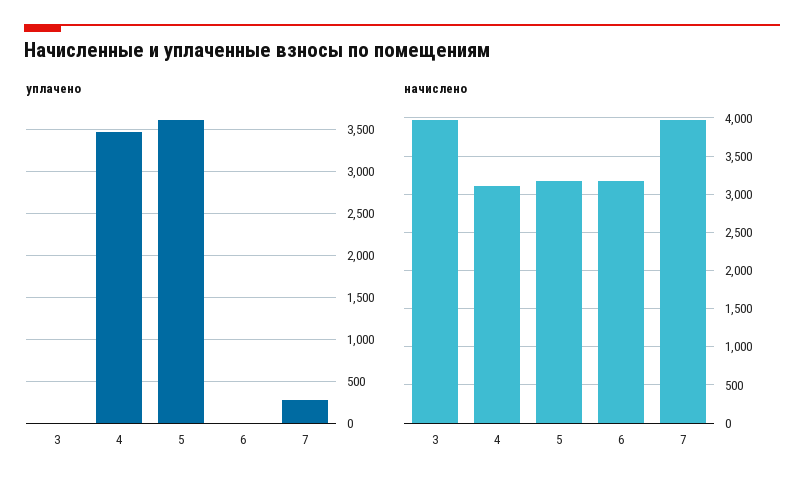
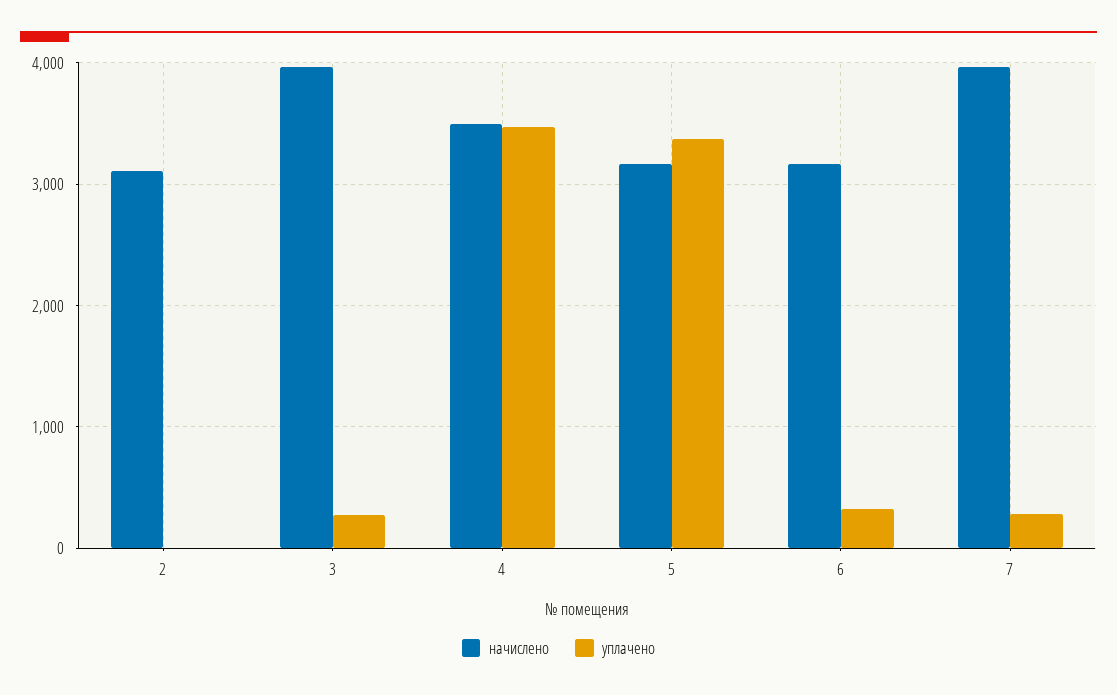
  {
    "уплачено": {
-     "3": 0,
+     "3": 300,
      "4": 3500,
-     "5": 3600,
+     "5": 3400,
-     "6": 0,
+     "6": 300,
-     "7": 300
+     "7": 300,
+     "2": 0
    },
    "начислено": {
      "3": 4000,
-     "4": 3100,
+     "4": 3500,
      "5": 3200,
      "6": 3200,
-     "7": 4000
+     "7": 4000,
+     "2": 3100
    }
  }

